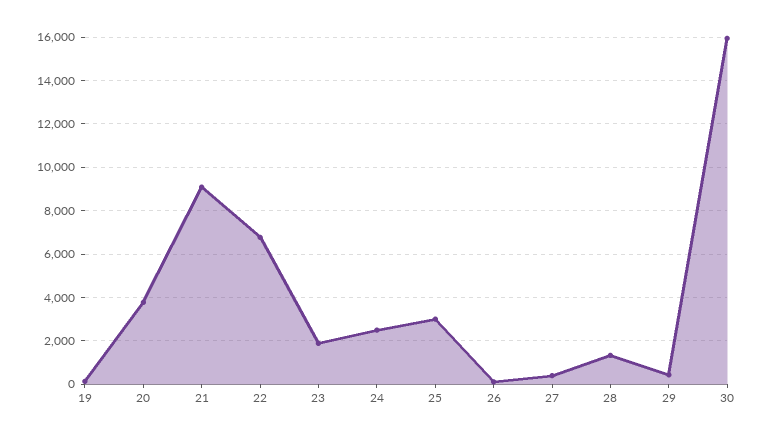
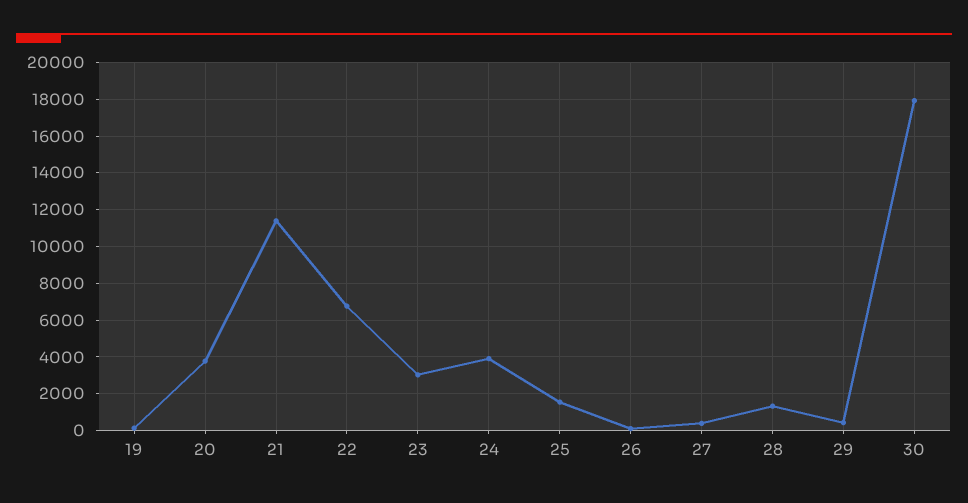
  {
    "19": 0,
    "20": 4000,
-   "21": 9000,
+   "21": 11500,
    "22": 7000,
-   "23": 2000,
+   "23": 3000,
-   "24": 2500,
+   "24": 4000,
-   "25": 3000,
+   "25": 1500,
    "26": 0,
    "27": 500,
    "28": 1500,
    "29": 500,
-   "30": 16000
+   "30": 18000
  }

